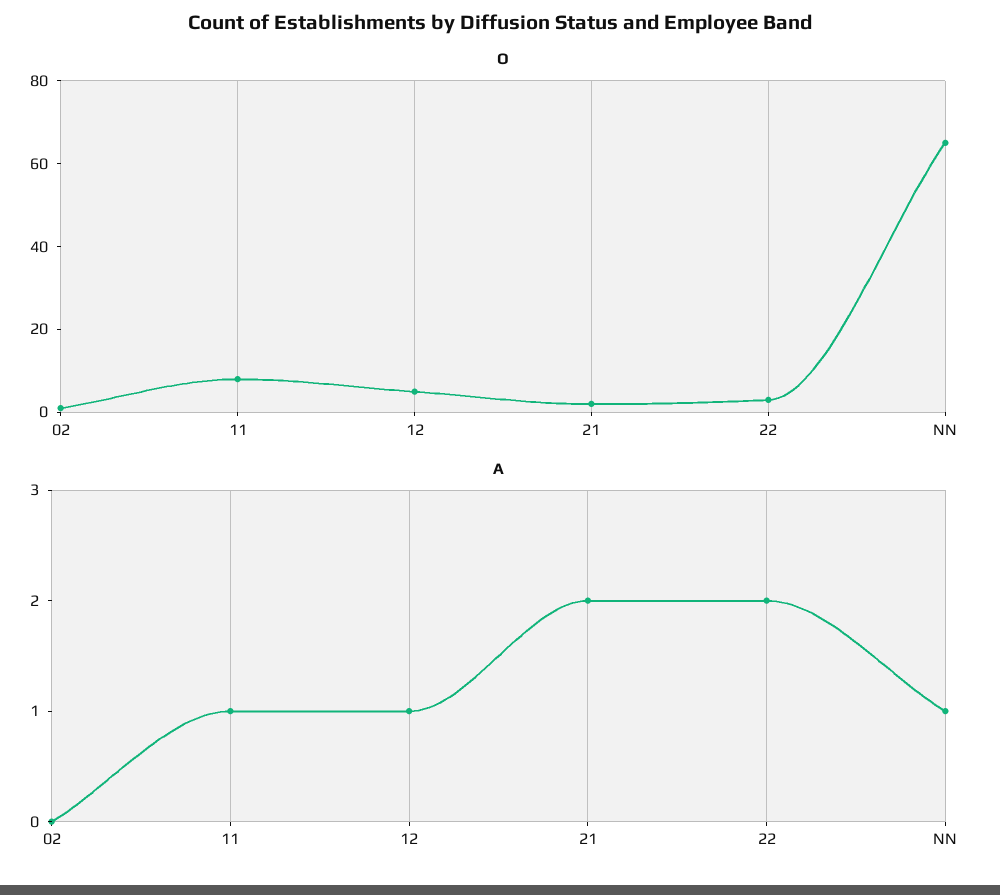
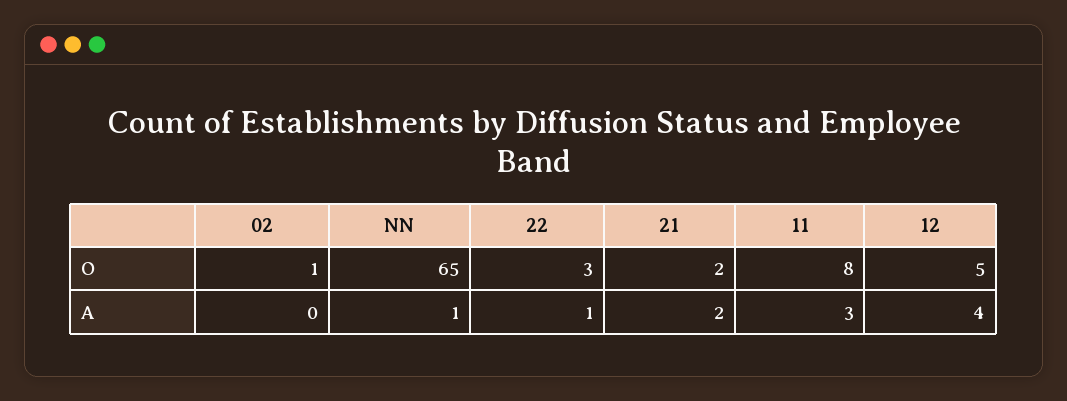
  {
    "O": {
      "02": 1,
      "11": 8,
      "12": 5,
      "21": 2,
      "22": 3,
      "NN": 65
    },
    "A": {
      "02": 0,
-     "11": 1,
+     "11": 3,
-     "12": 1,
+     "12": 4,
      "21": 2,
-     "22": 2,
+     "22": 1,
      "NN": 1
    }
  }

